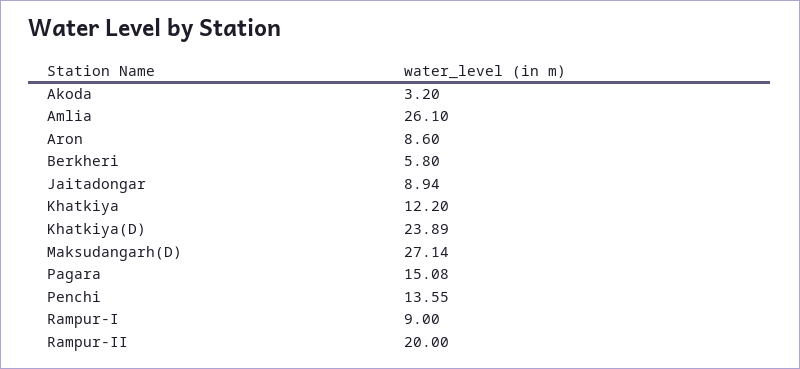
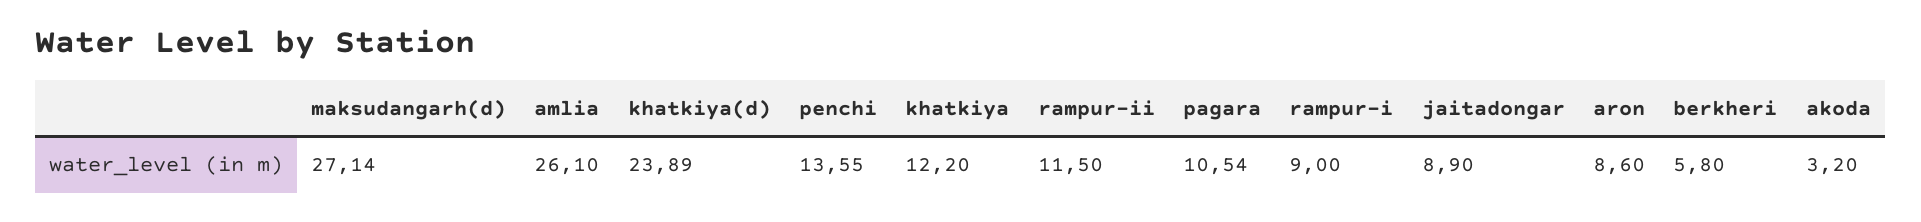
  {
    "Akoda": 3.2,
    "Amlia": 26.1,
    "Aron": 8.6,
    "Berkheri": 5.8,
-   "Jaitadongar": 8.94,
+   "Jaitadongar": 8.9,
    "Khatkiya": 12.2,
    "Khatkiya(D)": 23.89,
    "Maksudangarh(D)": 27.14,
-   "Pagara": 15.08,
+   "Pagara": 10.54,
    "Penchi": 13.55,
    "Rampur-I": 9,
-   "Rampur-II": 20
+   "Rampur-II": 11.5
  }

